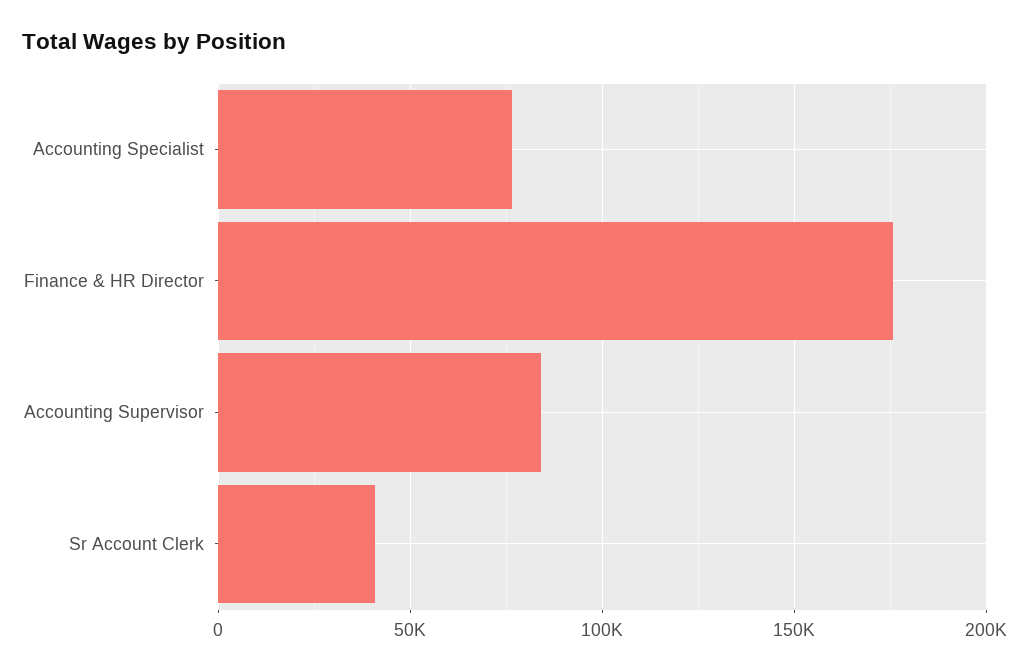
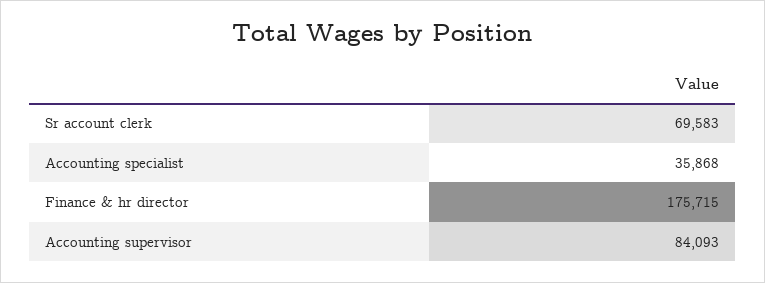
  {
-   "Accounting Specialist": 75000,
+   "Accounting Specialist": 35868,
    "Finance & HR Director": 175715,
    "Accounting Supervisor": 84093,
-   "Sr Account Clerk": 40000
+   "Sr Account Clerk": 69583
  }

